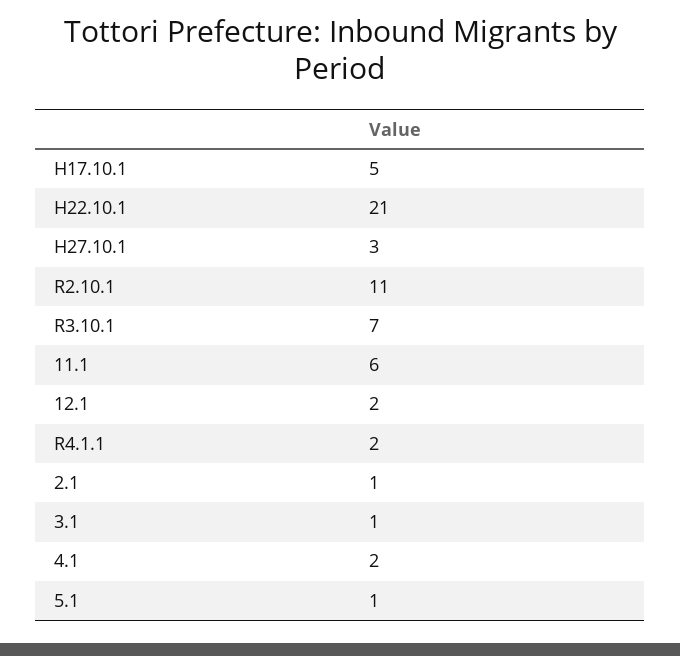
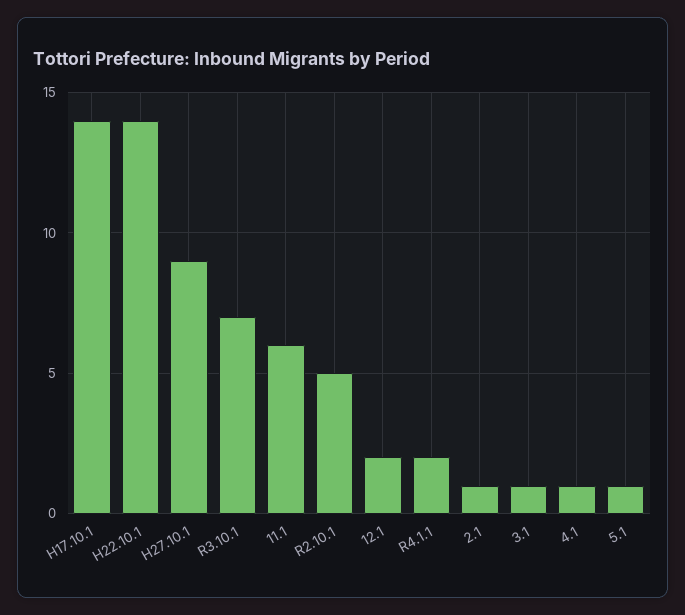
  {
-   "H17.10.1": 5,
+   "H17.10.1": 14,
-   "H22.10.1": 21,
+   "H22.10.1": 14,
-   "H27.10.1": 3,
+   "H27.10.1": 9,
-   "R2.10.1": 11,
+   "R2.10.1": 5,
    "R3.10.1": 7,
    "11.1": 6,
    "12.1": 2,
    "R4.1.1": 2,
    "2.1": 1,
    "3.1": 1,
-   "4.1": 2,
+   "4.1": 1,
    "5.1": 1
  }

